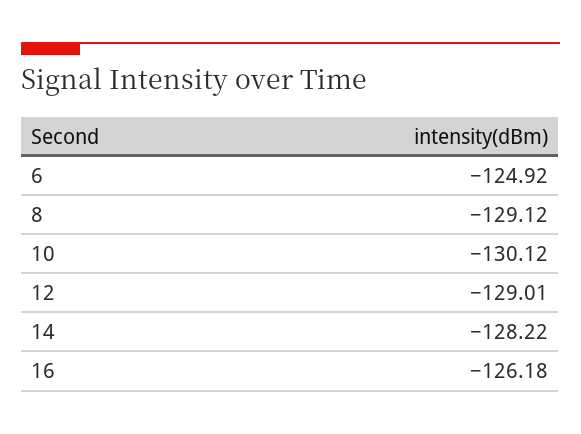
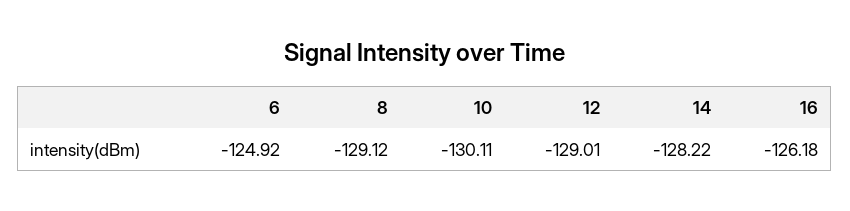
  {
    "6": -124.92,
    "8": -129.12,
-   "10": -130.12,
+   "10": -130.11,
    "12": -129.01,
    "14": -128.22,
    "16": -126.18
  }

